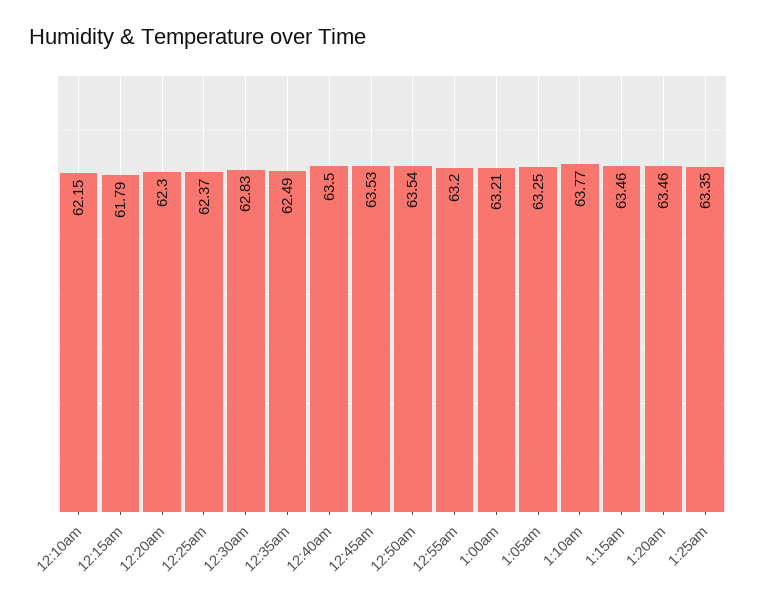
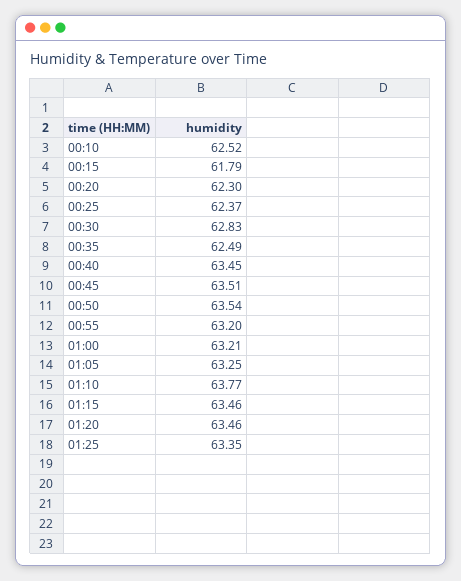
  {
-   "12:10am": 62.15,
+   "12:10am": 62.52,
    "12:15am": 61.79,
    "12:20am": 62.3,
    "12:25am": 62.37,
    "12:30am": 62.83,
    "12:35am": 62.49,
-   "12:40am": 63.5,
+   "12:40am": 63.45,
-   "12:45am": 63.53,
+   "12:45am": 63.51,
    "12:50am": 63.54,
    "12:55am": 63.2,
    "1:00am": 63.21,
    "1:05am": 63.25,
    "1:10am": 63.77,
    "1:15am": 63.46,
    "1:20am": 63.46,
    "1:25am": 63.35
  }

